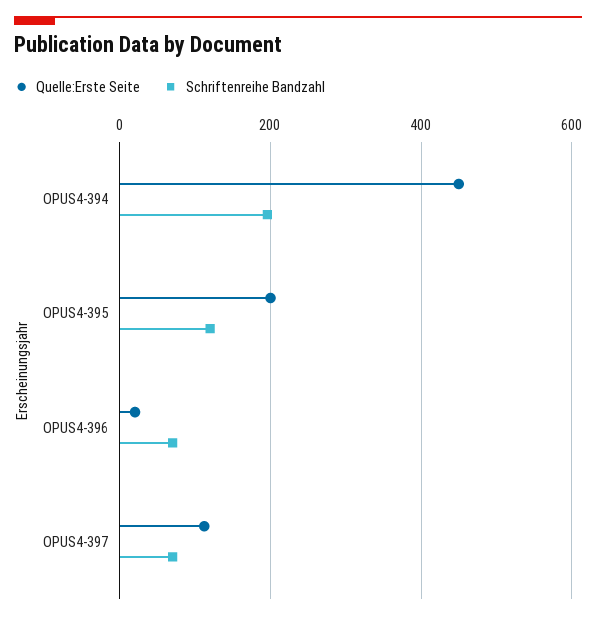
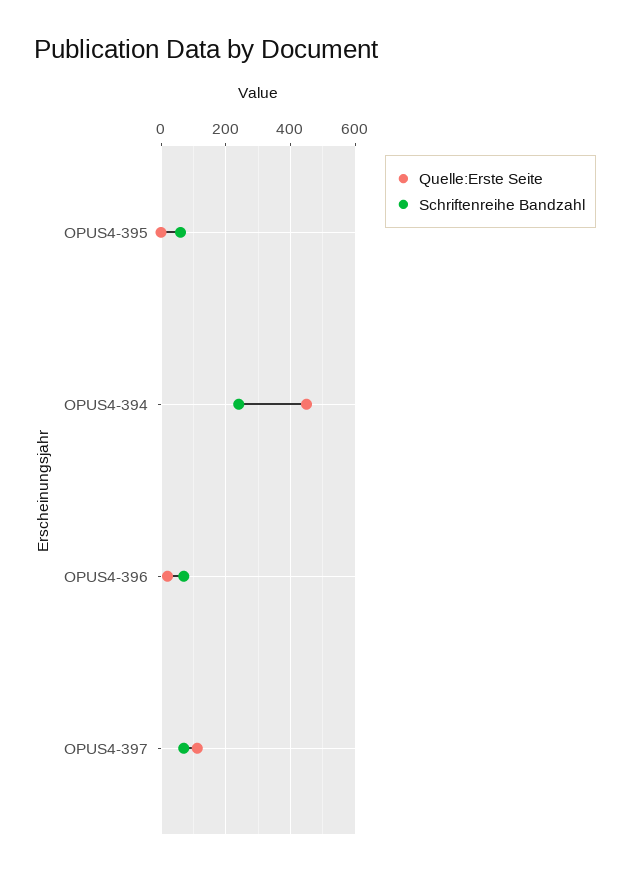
  {
    "Quelle:Erste Seite": {
      "OPUS4-394": 460,
-     "OPUS4-395": 200,
+     "OPUS4-395": 0,
      "OPUS4-396": 20,
      "OPUS4-397": 120
    },
    "Schriftenreihe Bandzahl": {
-     "OPUS4-394": 200,
+     "OPUS4-394": 240,
-     "OPUS4-395": 120,
+     "OPUS4-395": 60,
      "OPUS4-396": 80,
      "OPUS4-397": 80
    }
  }

